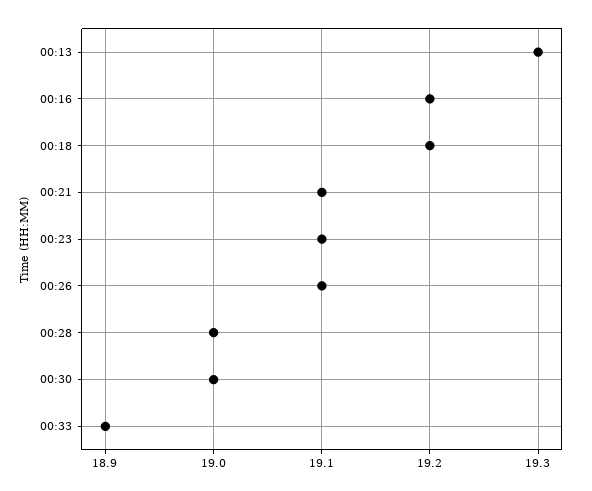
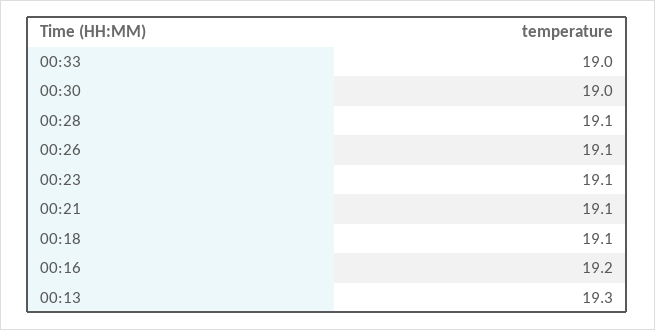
  {
    "00:13": 19.3,
    "00:16": 19.2,
-   "00:18": 19.2,
+   "00:18": 19.1,
    "00:21": 19.1,
    "00:23": 19.1,
    "00:26": 19.1,
-   "00:28": 19,
+   "00:28": 19.1,
    "00:30": 19,
-   "00:33": 18.9
+   "00:33": 19
  }

